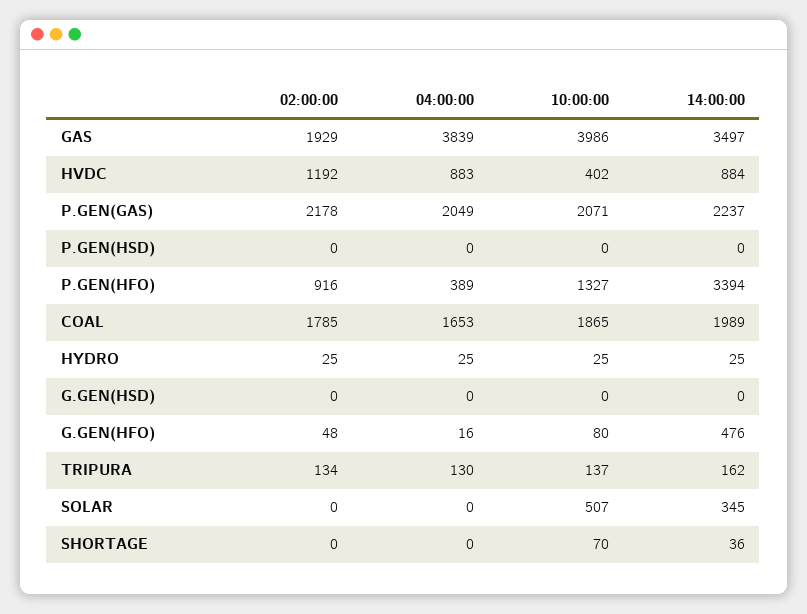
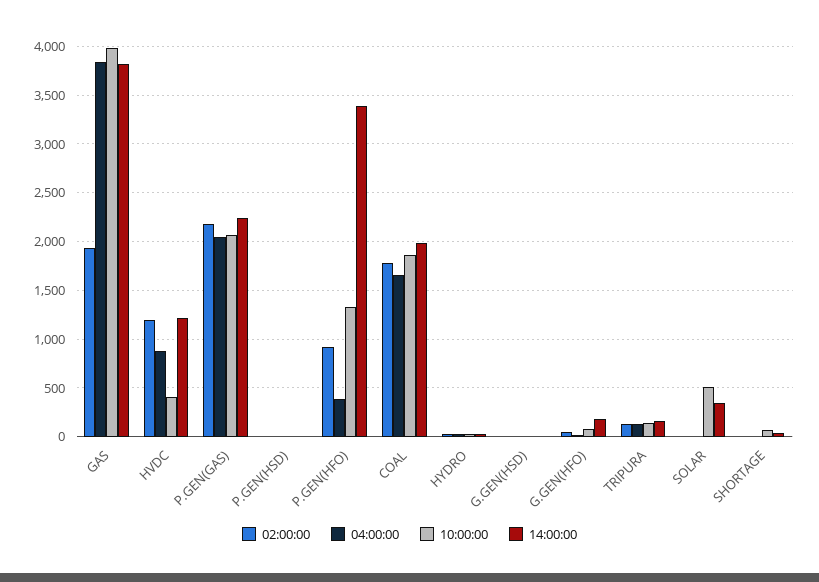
  {
    "02:00:00": {
      "GAS": 1929,
      "HVDC": 1192,
      "P.GEN(GAS)": 2178,
      "P.GEN(HSD)": 0,
      "P.GEN(HFO)": 916,
      "COAL": 1785,
      "HYDRO": 25,
      "G.GEN(HSD)": 0,
      "G.GEN(HFO)": 48,
      "TRIPURA": 134,
      "SOLAR": 0,
      "SHORTAGE": 0
    },
    "04:00:00": {
      "GAS": 3839,
      "HVDC": 883,
      "P.GEN(GAS)": 2049,
      "P.GEN(HSD)": 0,
      "P.GEN(HFO)": 389,
      "COAL": 1653,
      "HYDRO": 25,
      "G.GEN(HSD)": 0,
      "G.GEN(HFO)": 16,
      "TRIPURA": 130,
      "SOLAR": 0,
      "SHORTAGE": 0
    },
    "10:00:00": {
      "GAS": 3986,
      "HVDC": 402,
      "P.GEN(GAS)": 2071,
      "P.GEN(HSD)": 0,
      "P.GEN(HFO)": 1327,
      "COAL": 1865,
      "HYDRO": 25,
      "G.GEN(HSD)": 0,
      "G.GEN(HFO)": 80,
      "TRIPURA": 137,
      "SOLAR": 507,
      "SHORTAGE": 70
    },
    "14:00:00": {
-     "GAS": 3497,
+     "GAS": 3800,
-     "HVDC": 884,
+     "HVDC": 1200,
      "P.GEN(GAS)": 2237,
      "P.GEN(HSD)": 0,
      "P.GEN(HFO)": 3394,
      "COAL": 1989,
      "HYDRO": 25,
      "G.GEN(HSD)": 0,
-     "G.GEN(HFO)": 476,
+     "G.GEN(HFO)": 200,
      "TRIPURA": 162,
      "SOLAR": 345,
      "SHORTAGE": 36
    }
  }

